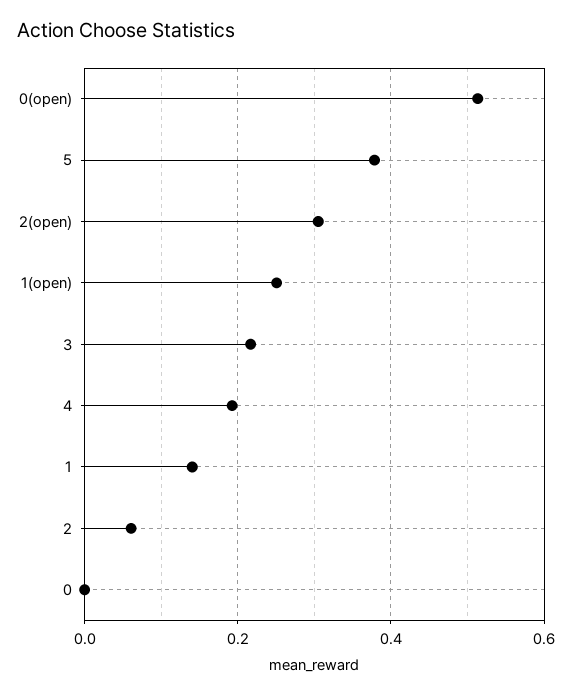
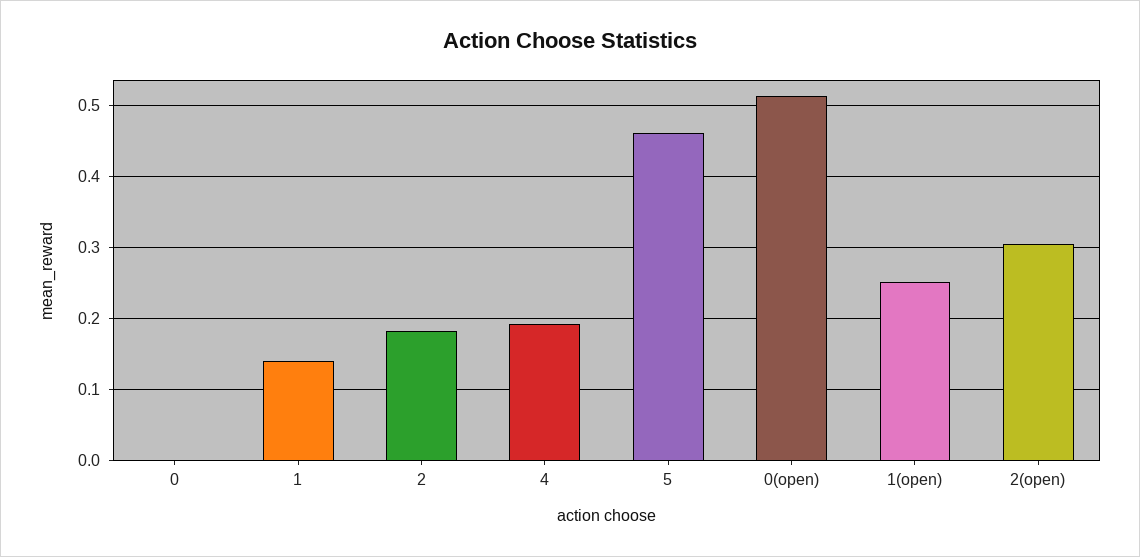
  {
    "0(open)": 0.51,
-   "5": 0.38,
+   "5": 0.46,
    "2(open)": 0.31,
    "1(open)": 0.25,
-   "3": 0.22,
    "4": 0.19,
    "1": 0.14,
-   "2": 0.06,
+   "2": 0.18,
    "0": 0
  }

